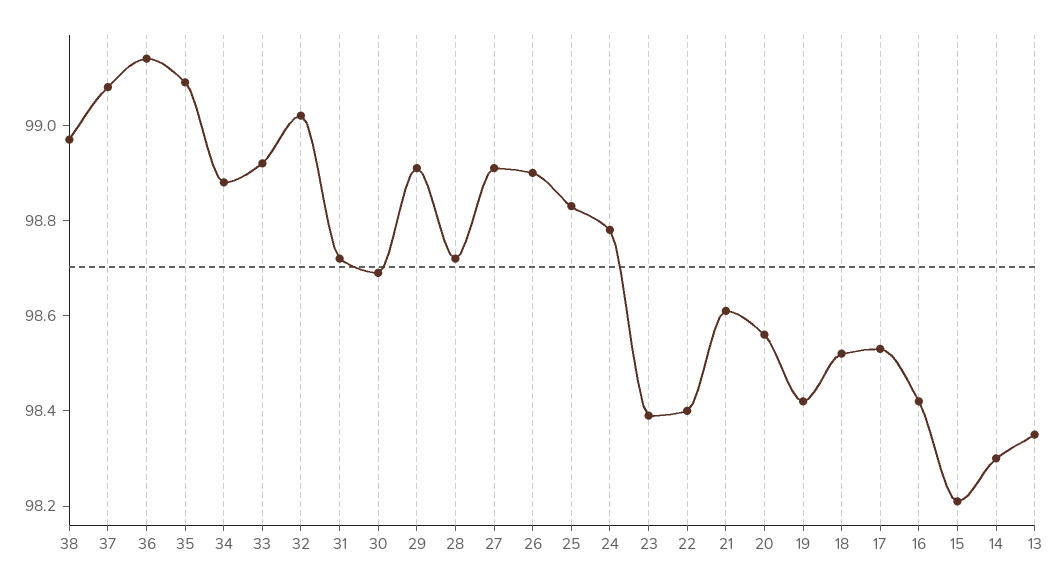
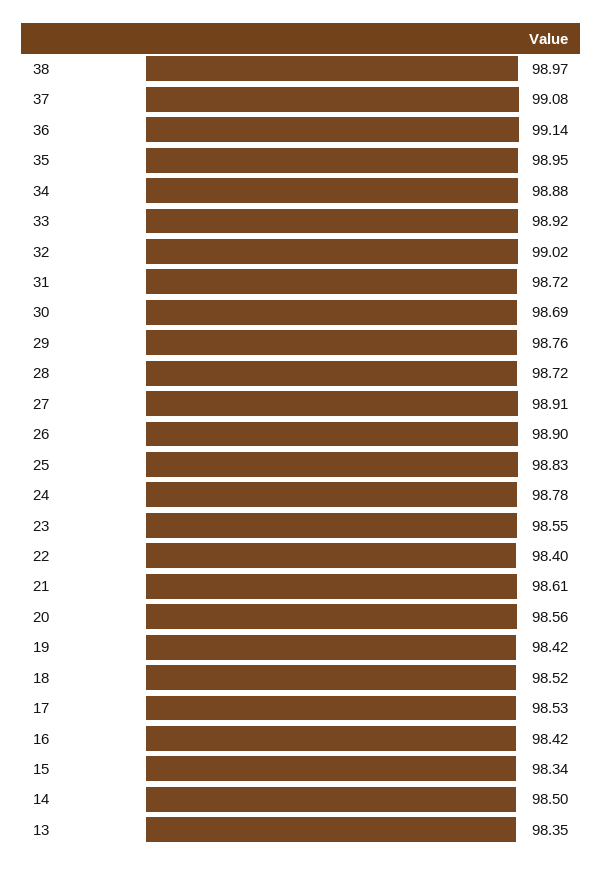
  {
    "38": 98.97,
    "37": 99.08,
    "36": 99.14,
-   "35": 99.1,
+   "35": 98.95,
    "34": 98.88,
    "33": 98.92,
    "32": 99.02,
    "31": 98.72,
    "30": 98.69,
-   "29": 98.9,
+   "29": 98.76,
    "28": 98.72,
    "27": 98.91,
    "26": 98.9,
    "25": 98.83,
    "24": 98.78,
-   "23": 98.4,
+   "23": 98.55,
    "22": 98.4,
    "21": 98.61,
    "20": 98.56,
    "19": 98.42,
    "18": 98.52,
    "17": 98.53,
    "16": 98.42,
-   "15": 98.2,
+   "15": 98.34,
-   "14": 98.3,
+   "14": 98.5,
    "13": 98.35
  }

